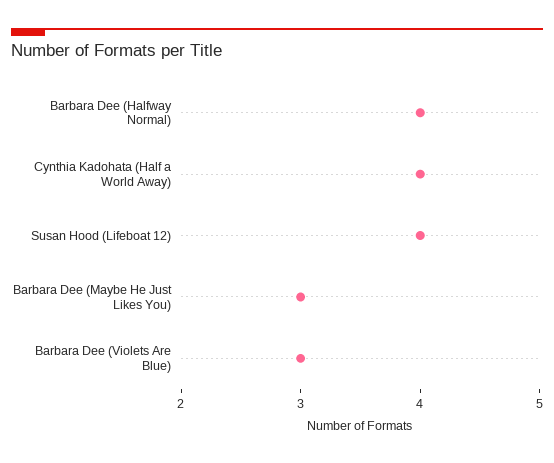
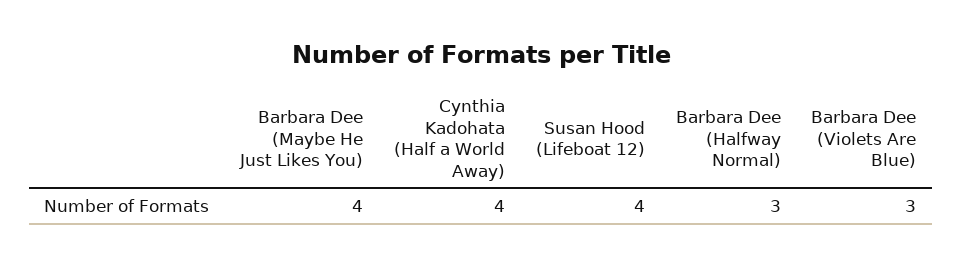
  {
-   "Barbara Dee (Halfway Normal)": 4,
+   "Barbara Dee (Halfway Normal)": 3,
    "Cynthia Kadohata (Half a World Away)": 4,
    "Susan Hood (Lifeboat 12)": 4,
-   "Barbara Dee (Maybe He Just Likes You)": 3,
+   "Barbara Dee (Maybe He Just Likes You)": 4,
    "Barbara Dee (Violets Are Blue)": 3
  }

